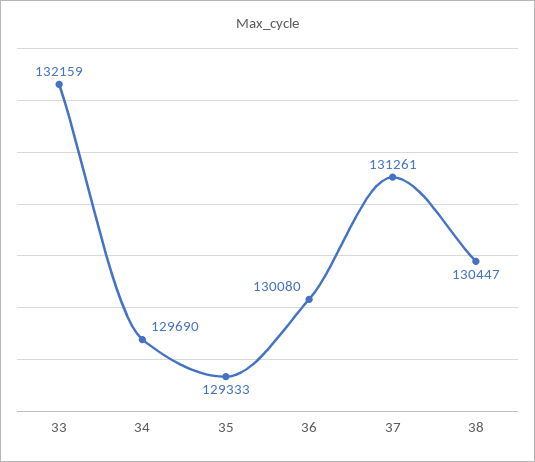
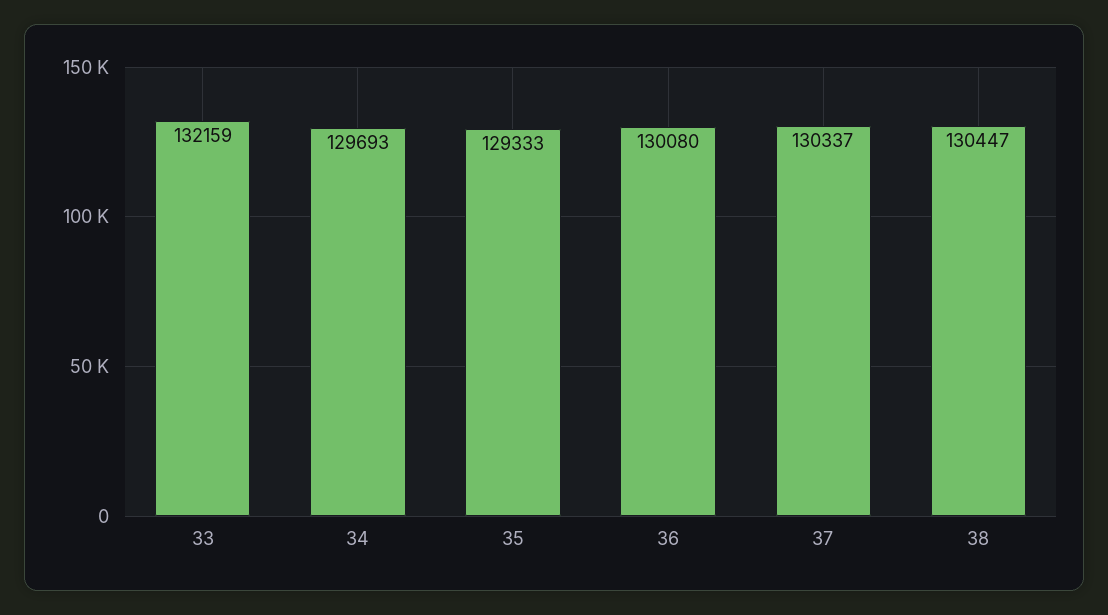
  {
    "33": 132159,
-   "34": 129690,
+   "34": 129693,
    "35": 129333,
    "36": 130080,
-   "37": 131261,
+   "37": 130337,
    "38": 130447
  }

